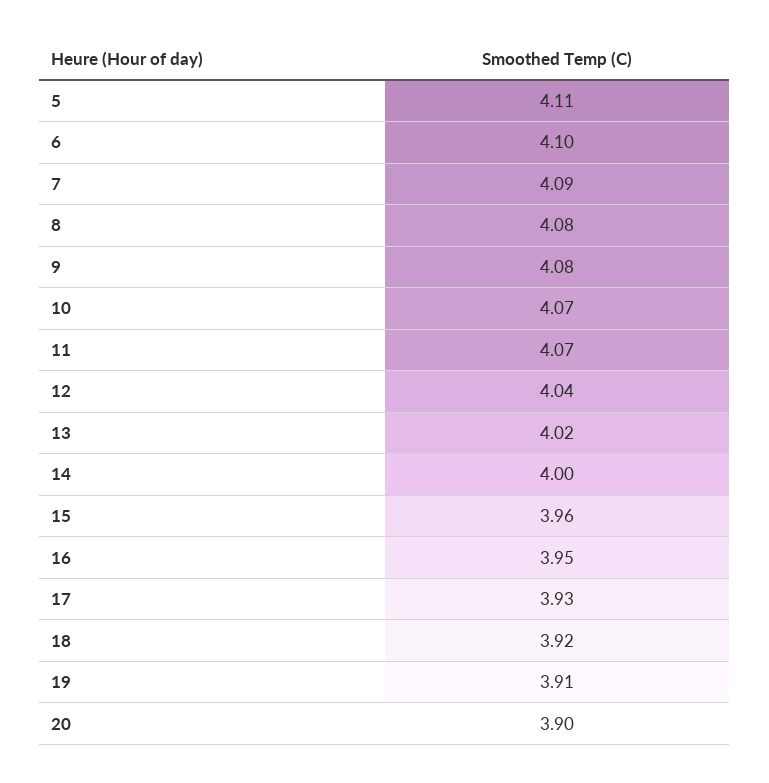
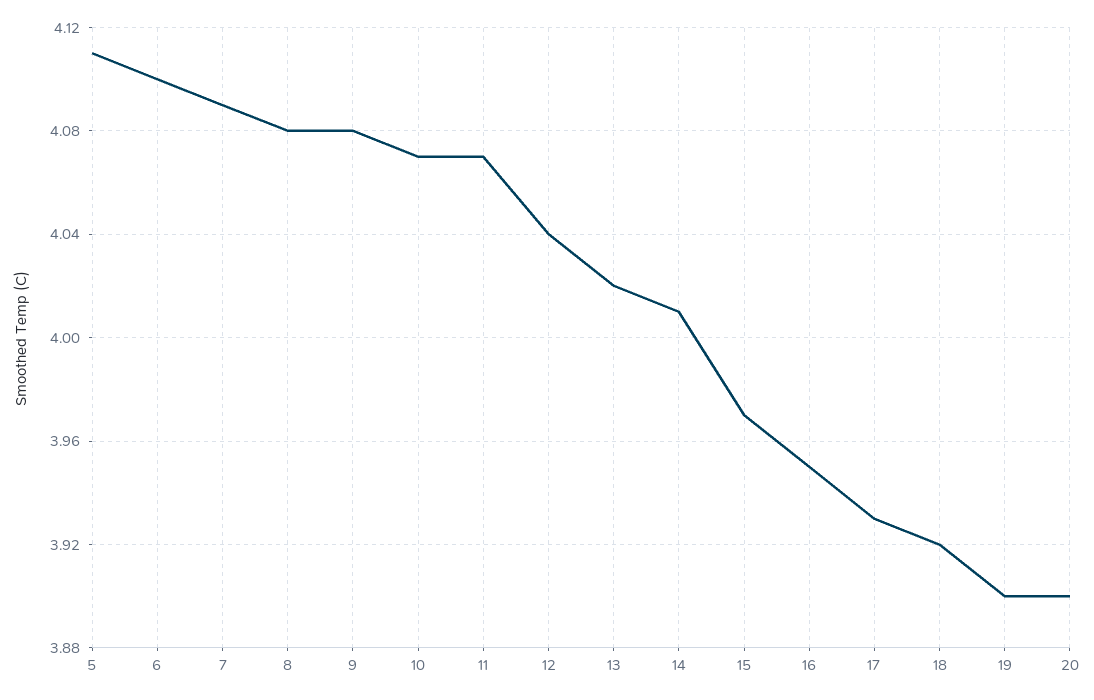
  {
    "5": 4.11,
    "6": 4.1,
    "7": 4.09,
    "8": 4.08,
    "9": 4.08,
    "10": 4.07,
    "11": 4.07,
    "12": 4.04,
    "13": 4.02,
-   "14": 4,
+   "14": 4.01,
-   "15": 3.96,
+   "15": 3.97,
    "16": 3.95,
    "17": 3.93,
    "18": 3.92,
-   "19": 3.91,
+   "19": 3.9,
    "20": 3.9
  }

